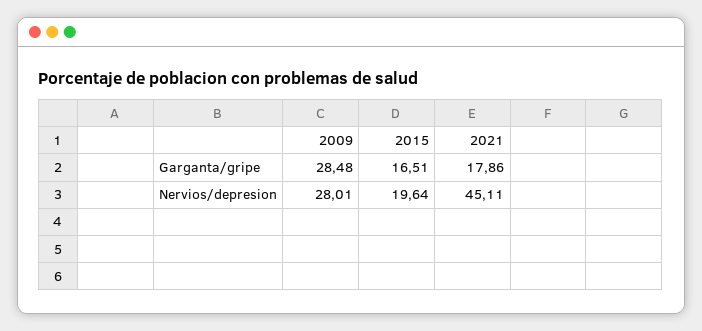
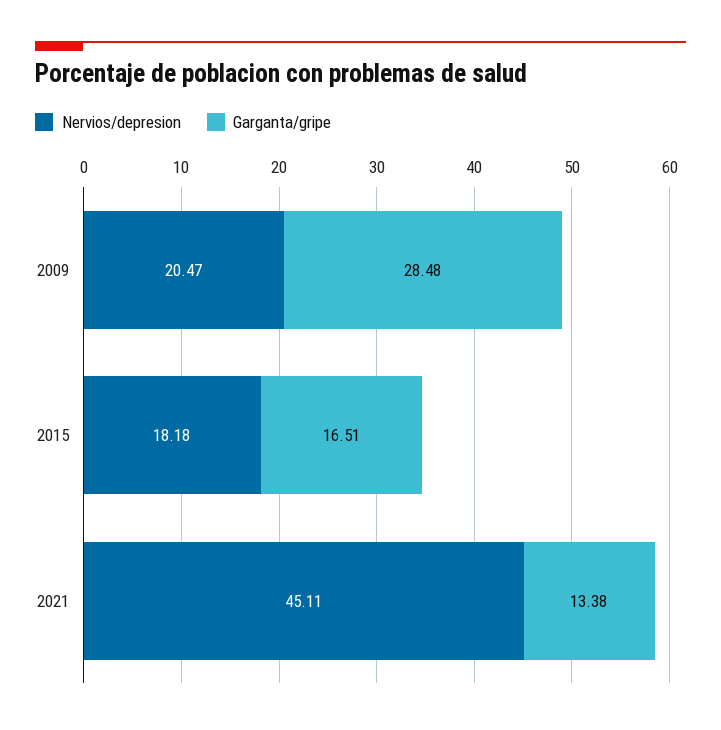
  {
    "Garganta/gripe": {
      "2009": 28.48,
      "2015": 16.51,
-     "2021": 17.86
+     "2021": 13.38
    },
    "Nervios/depresion": {
-     "2009": 28.01,
+     "2009": 20.47,
-     "2015": 19.64,
+     "2015": 18.18,
      "2021": 45.11
    }
  }

